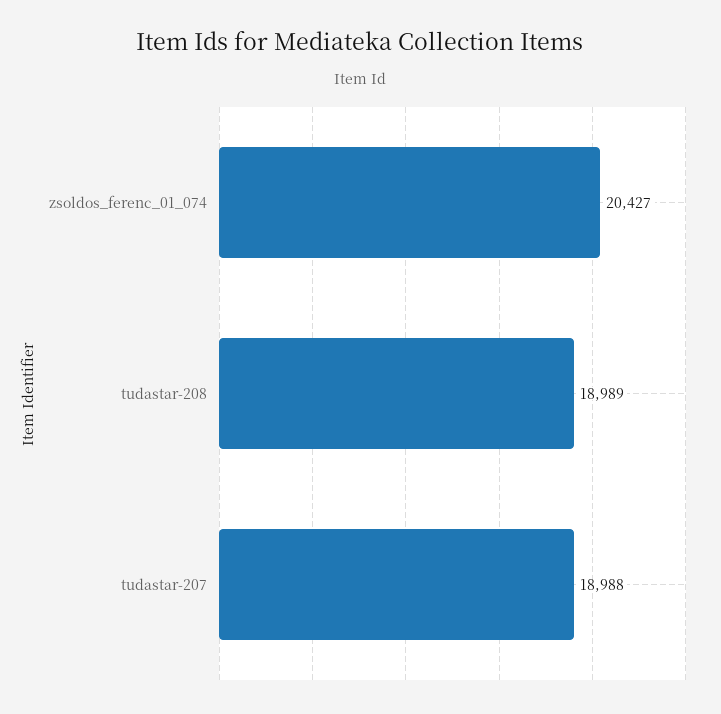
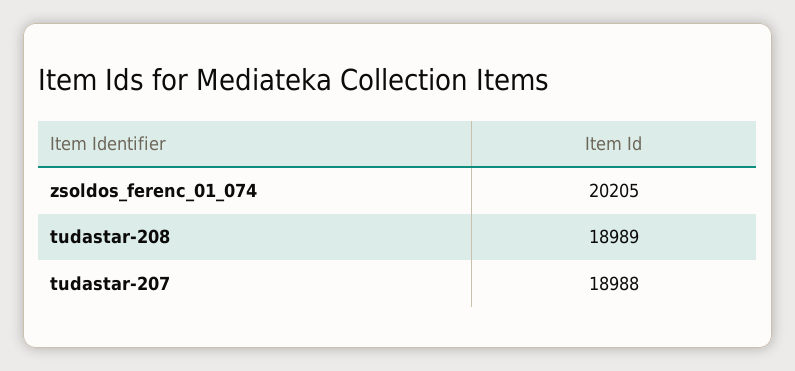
  {
-   "zsoldos_ferenc_01_074": 20427,
+   "zsoldos_ferenc_01_074": 20205,
    "tudastar-208": 18989,
    "tudastar-207": 18988
  }

